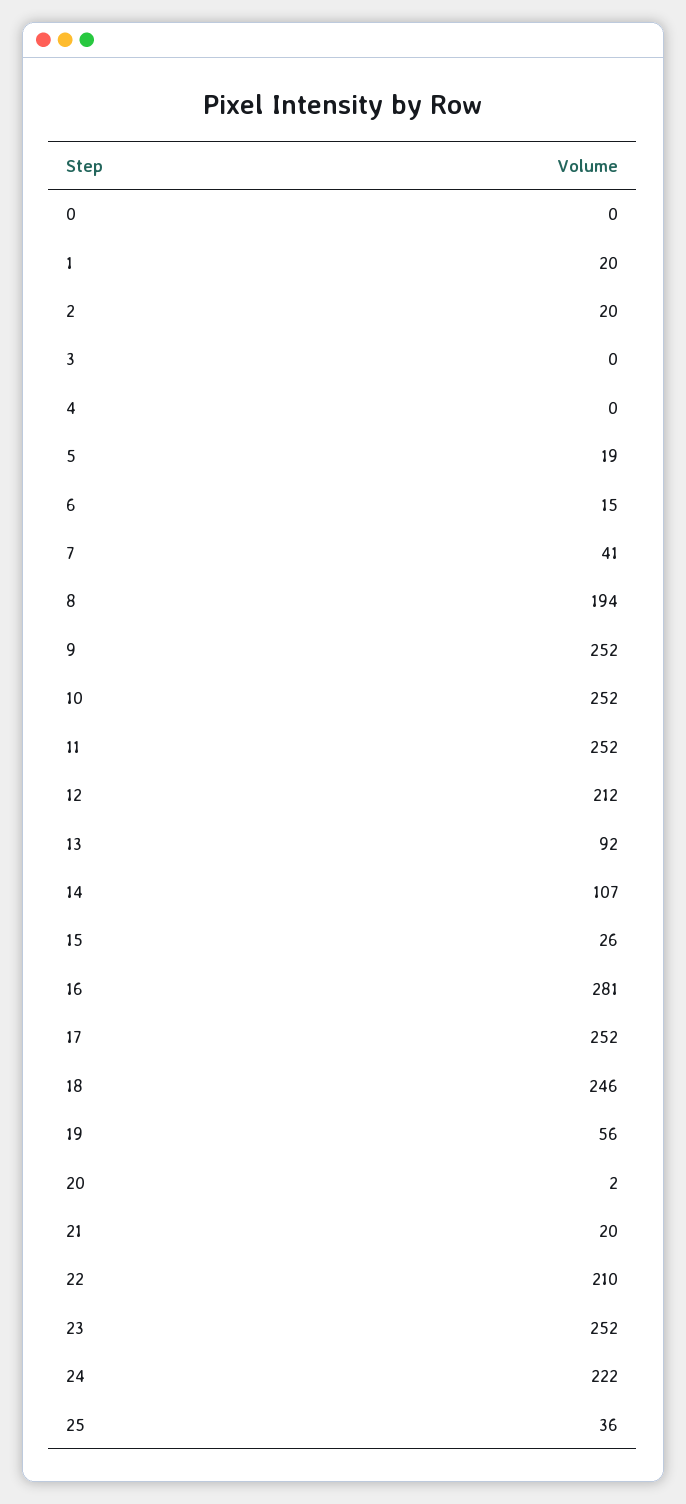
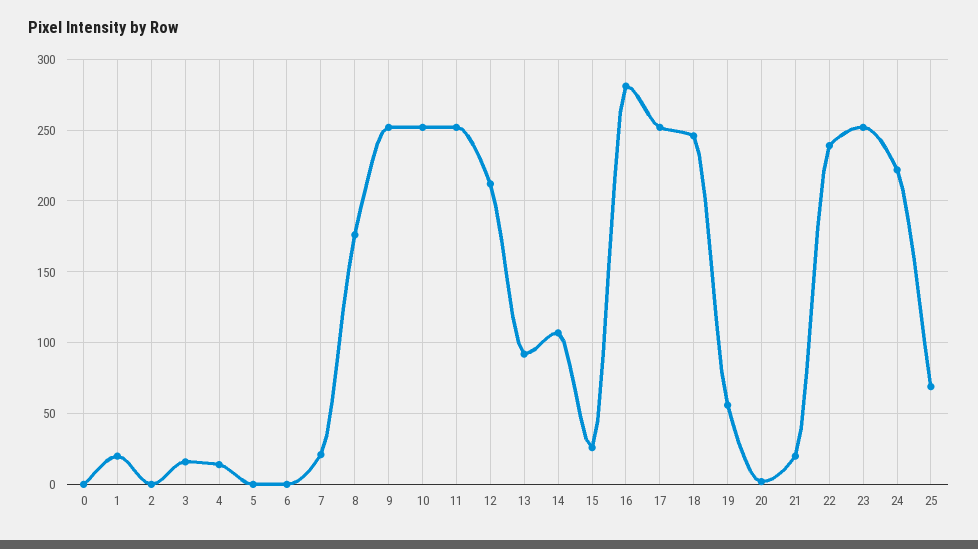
  {
    "0": 0,
    "1": 20,
-   "2": 20,
+   "2": 0,
-   "3": 0,
+   "3": 15,
-   "4": 0,
+   "4": 15,
-   "5": 19,
+   "5": 0,
-   "6": 15,
+   "6": 0,
-   "7": 41,
+   "7": 20,
-   "8": 194,
+   "8": 175,
    "9": 252,
    "10": 252,
    "11": 252,
    "12": 212,
    "13": 92,
    "14": 107,
    "15": 26,
    "16": 281,
    "17": 252,
    "18": 246,
    "19": 56,
    "20": 2,
    "21": 20,
-   "22": 210,
+   "22": 240,
    "23": 252,
    "24": 222,
-   "25": 36
+   "25": 70
  }

